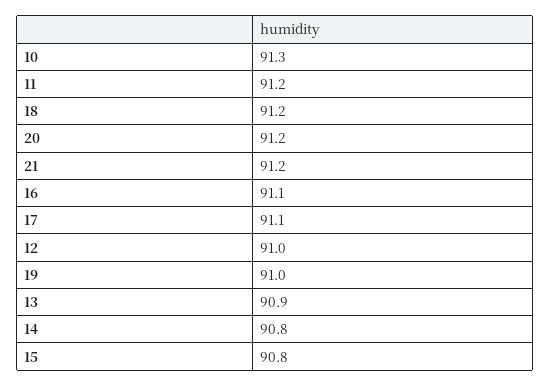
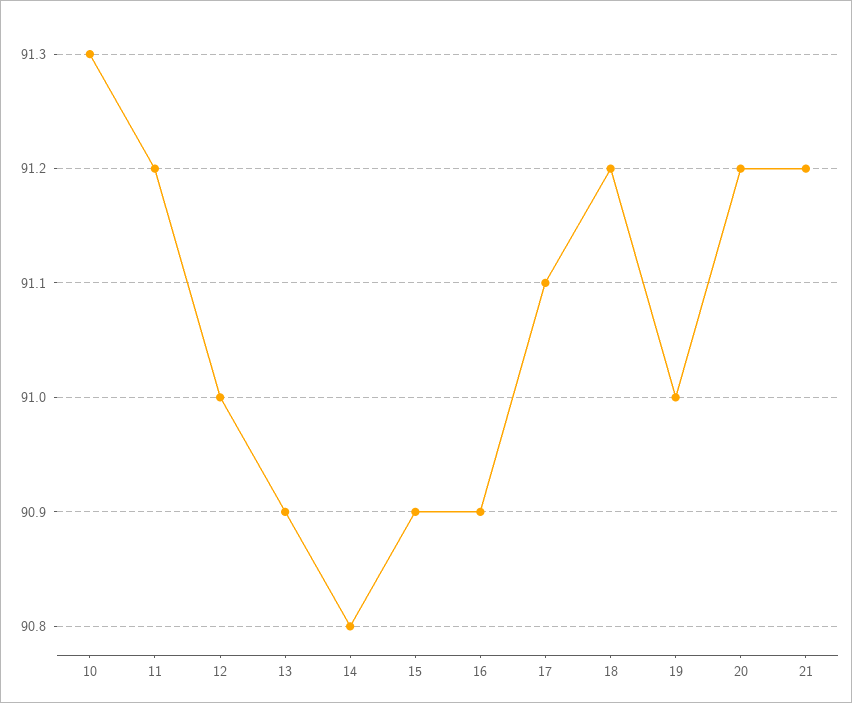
  {
    "10": 91.3,
    "11": 91.2,
    "18": 91.2,
    "20": 91.2,
    "21": 91.2,
-   "16": 91.1,
+   "16": 90.9,
    "17": 91.1,
    "12": 91,
    "19": 91,
    "13": 90.9,
    "14": 90.8,
-   "15": 90.8
+   "15": 90.9
  }

